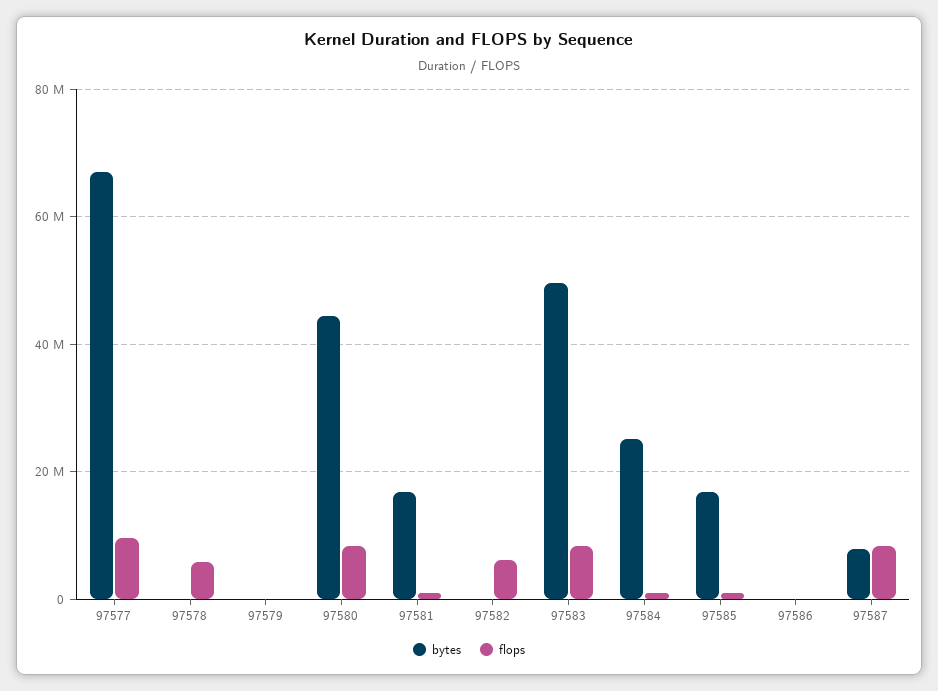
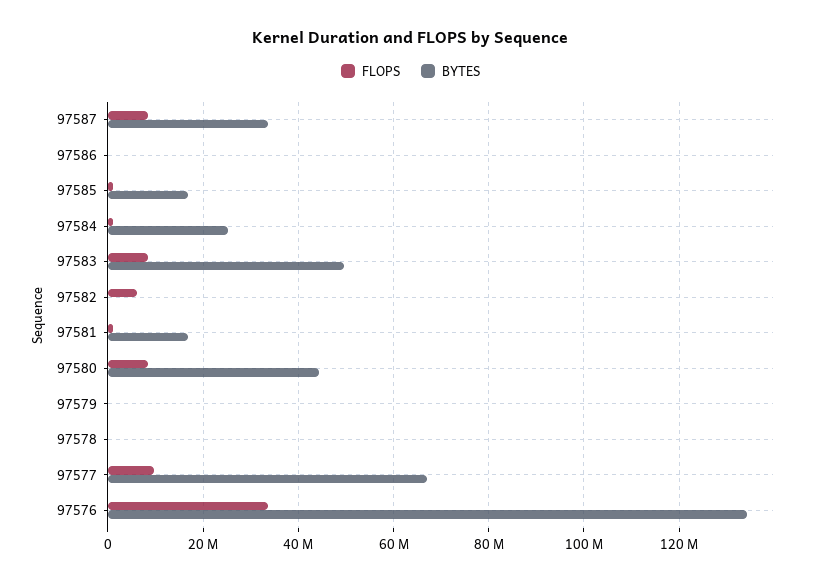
  {
    "bytes": {
      "97577": 68000000,
      "97578": 0,
      "97579": 0,
      "97580": 44000000,
      "97581": 16000000,
      "97582": 0,
      "97583": 50000000,
      "97584": 26000000,
      "97585": 16000000,
      "97586": 0,
-     "97587": 8000000
+     "97587": 34000000,
+     "97576": 134000000
    },
    "flops": {
      "97577": 10000000,
-     "97578": 6000000,
+     "97578": 0,
      "97579": 0,
      "97580": 8000000,
      "97581": 2000000,
      "97582": 6000000,
      "97583": 8000000,
      "97584": 2000000,
      "97585": 2000000,
      "97586": 0,
-     "97587": 8000000
+     "97587": 8000000,
+     "97576": 34000000
    }
  }

